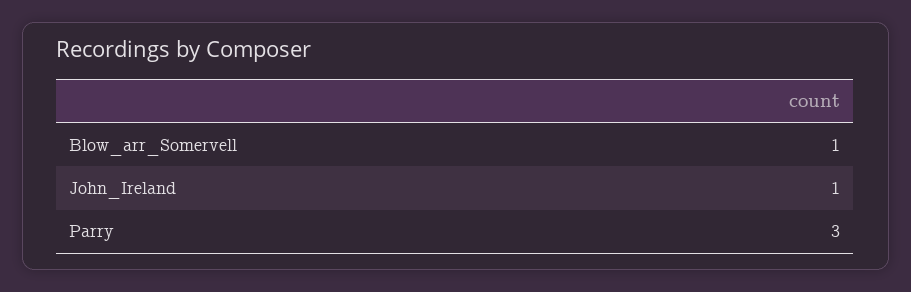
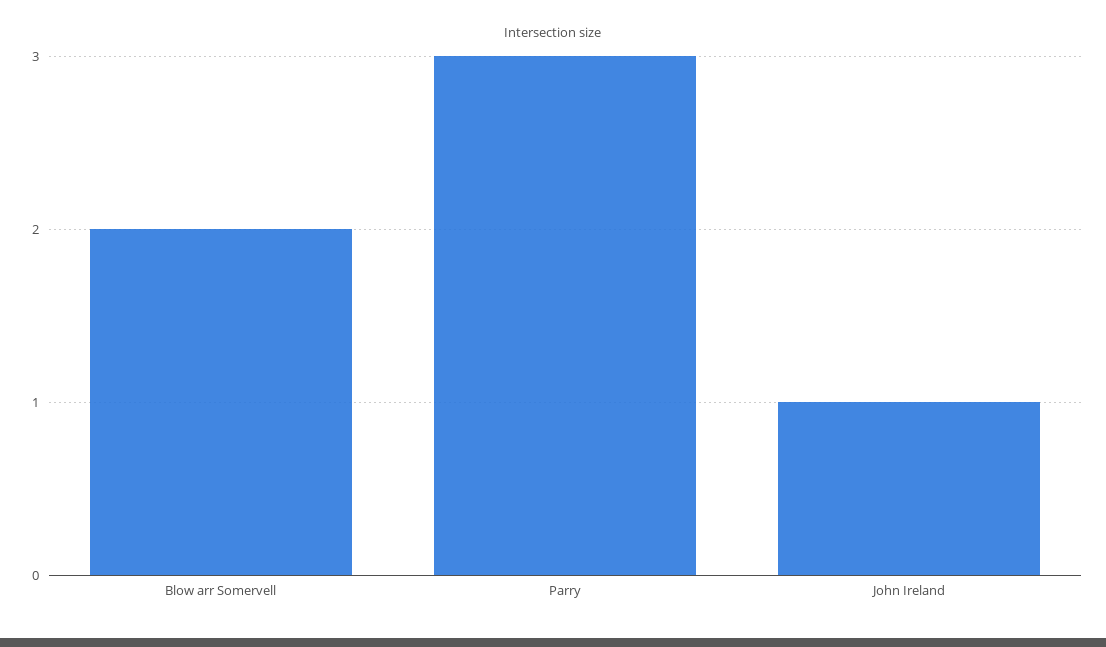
  {
-   "Blow_arr_Somervell": 1,
+   "Blow_arr_Somervell": 2,
    "John_Ireland": 1,
    "Parry": 3
  }

